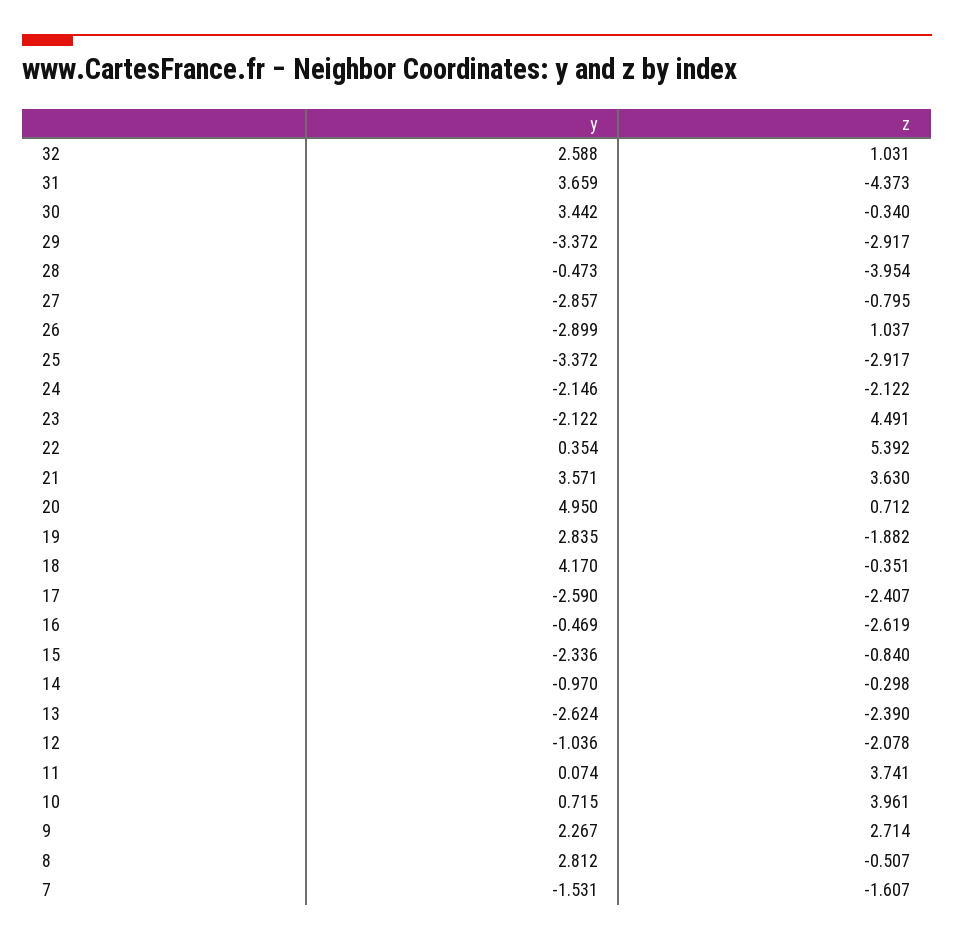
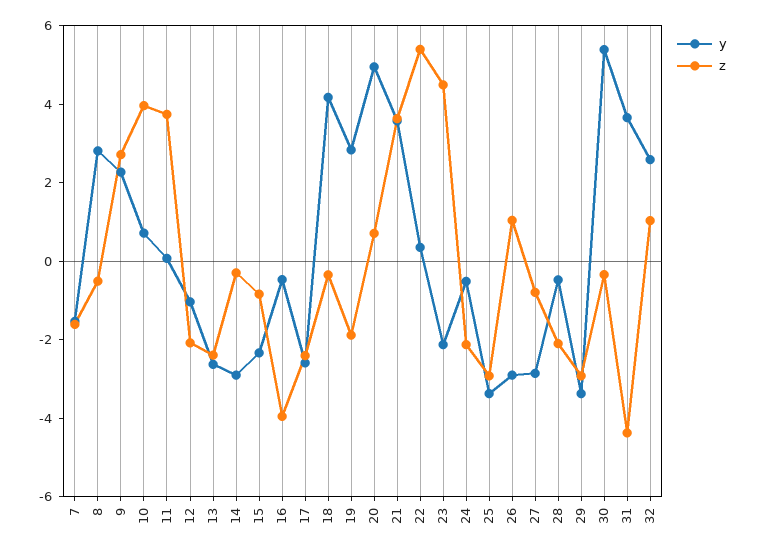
  {
    "y": {
      "32": 2.588,
      "31": 3.659,
-     "30": 3.442,
+     "30": 5.5,
      "29": -3.372,
      "28": -0.473,
      "27": -2.857,
      "26": -2.899,
      "25": -3.372,
-     "24": -2.146,
+     "24": -0.5,
      "23": -2.122,
      "22": 0.354,
      "21": 3.571,
      "20": 4.95,
      "19": 2.835,
      "18": 4.17,
      "17": -2.59,
      "16": -0.469,
      "15": -2.336,
-     "14": -0.97,
+     "14": -3,
      "13": -2.624,
      "12": -1.036,
      "11": 0.074,
      "10": 0.715,
      "9": 2.267,
      "8": 2.812,
      "7": -1.531
    },
    "z": {
      "32": 1.031,
      "31": -4.373,
      "30": -0.34,
      "29": -2.917,
-     "28": -3.954,
+     "28": -2,
      "27": -0.795,
      "26": 1.037,
      "25": -2.917,
      "24": -2.122,
      "23": 4.491,
      "22": 5.392,
      "21": 3.63,
      "20": 0.712,
      "19": -1.882,
      "18": -0.351,
      "17": -2.407,
-     "16": -2.619,
+     "16": -4,
      "15": -0.84,
      "14": -0.298,
      "13": -2.39,
      "12": -2.078,
      "11": 3.741,
      "10": 3.961,
      "9": 2.714,
      "8": -0.507,
      "7": -1.607
    }
  }

